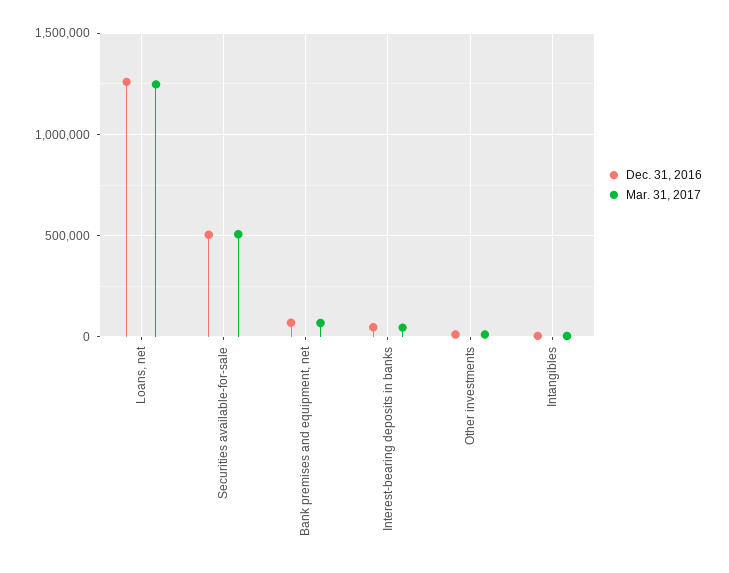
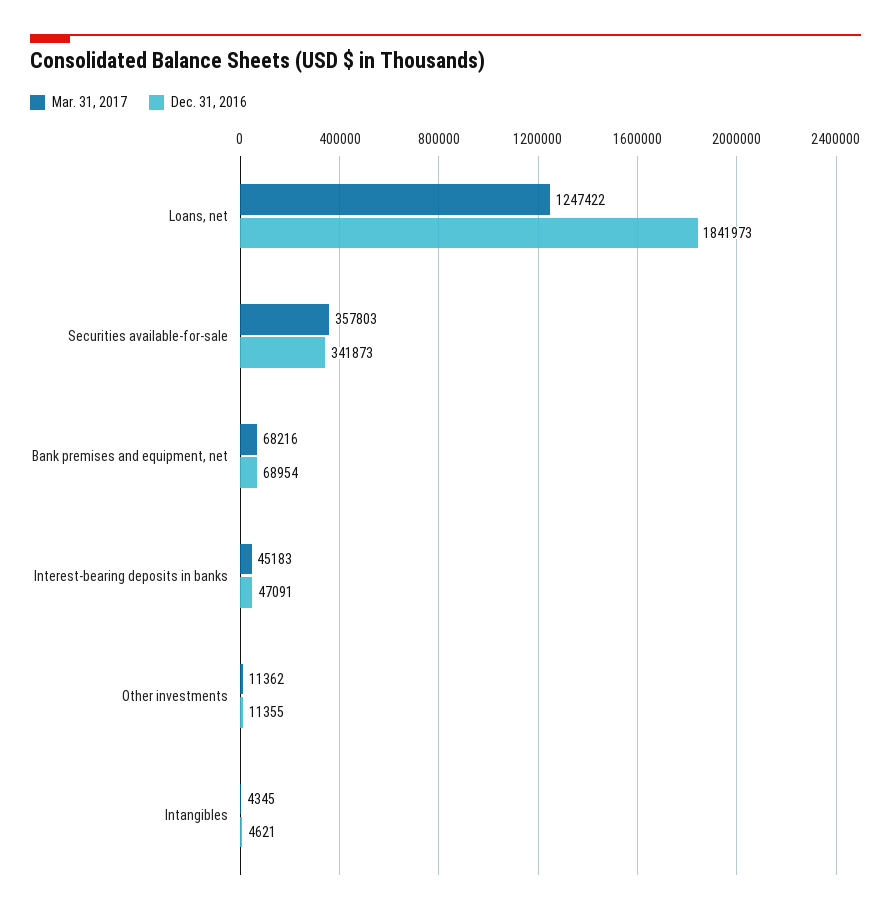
  {
    "Dec. 31, 2016": {
-     "Loans, net": 1250000,
+     "Loans, net": 1841973,
-     "Securities available-for-sale": 500000,
+     "Securities available-for-sale": 341873,
      "Bank premises and equipment, net": 68954,
      "Interest-bearing deposits in banks": 47091,
      "Other investments": 11355,
      "Intangibles": 4621
    },
    "Mar. 31, 2017": {
      "Loans, net": 1247422,
-     "Securities available-for-sale": 500000,
+     "Securities available-for-sale": 357803,
      "Bank premises and equipment, net": 68216,
      "Interest-bearing deposits in banks": 45183,
      "Other investments": 11362,
      "Intangibles": 4345
    }
  }

